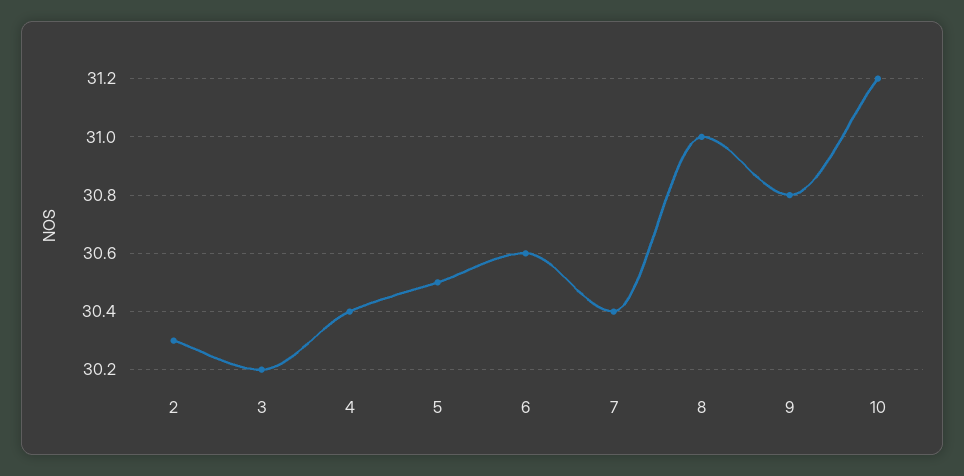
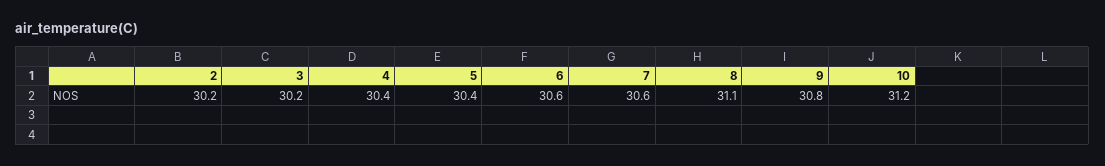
  {
-   "2": 30.3,
+   "2": 30.2,
    "3": 30.2,
    "4": 30.4,
-   "5": 30.5,
+   "5": 30.4,
    "6": 30.6,
-   "7": 30.4,
+   "7": 30.6,
-   "8": 31,
+   "8": 31.1,
    "9": 30.8,
    "10": 31.2
  }

